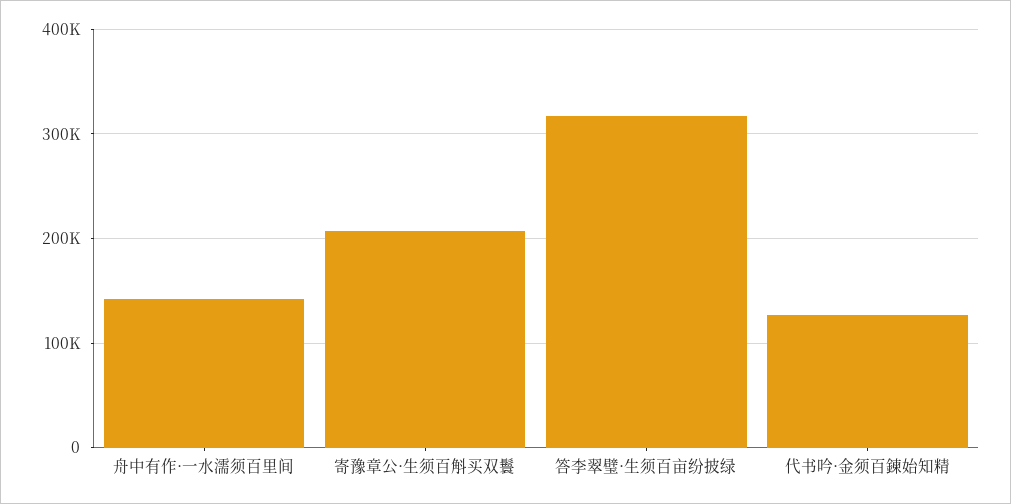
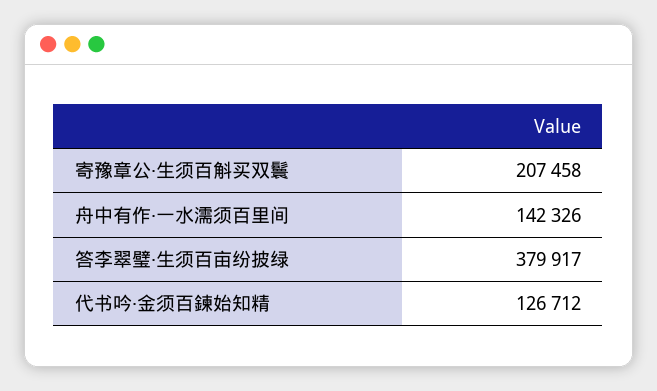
  {
    "舟中有作·一水濡须百里间": 142326,
    "寄豫章公·生须百斛买双鬟": 207458,
-   "答李翠璧·生须百亩纷披绿": 320000,
+   "答李翠璧·生须百亩纷披绿": 379917,
    "代书吟·金须百鍊始知精": 126712
  }

